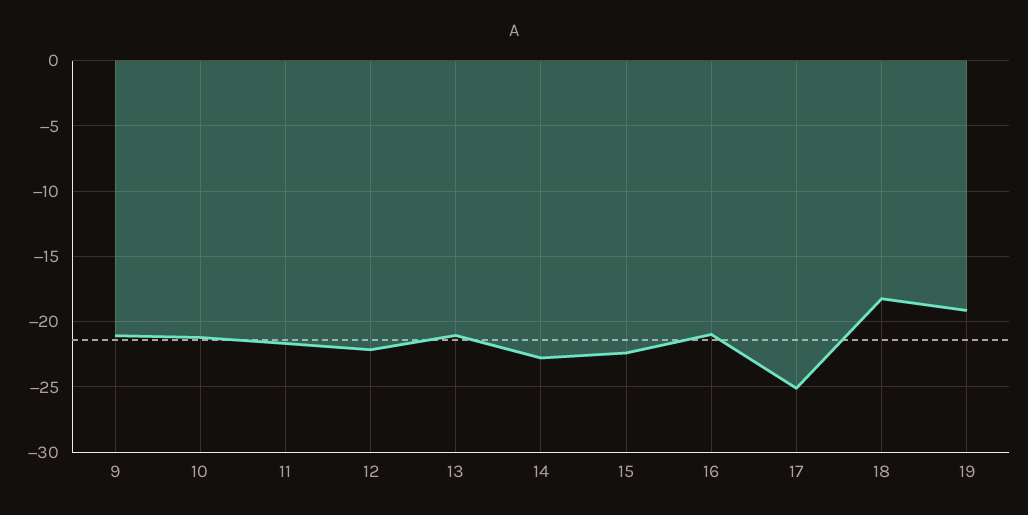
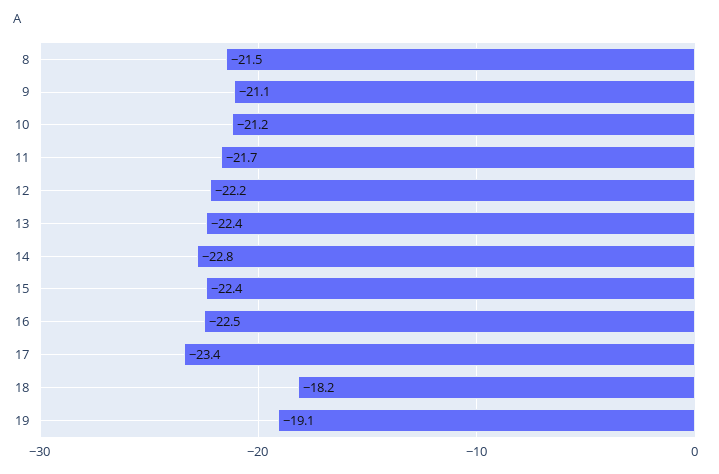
  {
    "9": -21.1,
    "10": -21.2,
    "11": -21.7,
    "12": -22.2,
-   "13": -21,
+   "13": -22.4,
    "14": -22.8,
    "15": -22.4,
-   "16": -21,
+   "16": -22.5,
-   "17": -25,
+   "17": -23.4,
    "18": -18.2,
-   "19": -19.1
+   "19": -19.1,
+   "8": -21.5
  }

